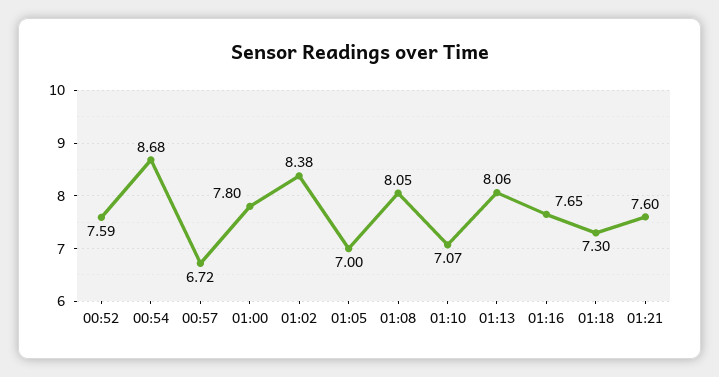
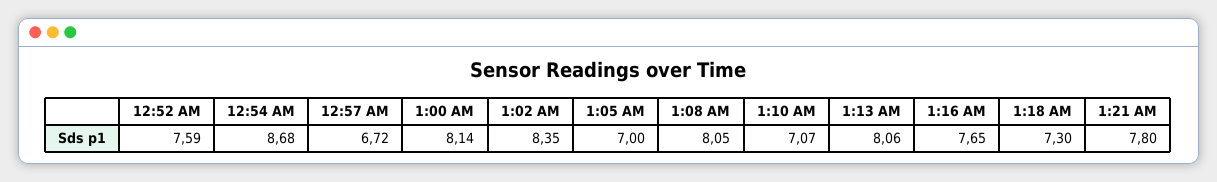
  {
    "00:52": 7.59,
    "00:54": 8.68,
    "00:57": 6.72,
-   "01:00": 7.8,
+   "01:00": 8.14,
-   "01:02": 8.38,
+   "01:02": 8.35,
    "01:05": 7,
    "01:08": 8.05,
    "01:10": 7.07,
    "01:13": 8.06,
    "01:16": 7.65,
    "01:18": 7.3,
-   "01:21": 7.6
+   "01:21": 7.8
  }

